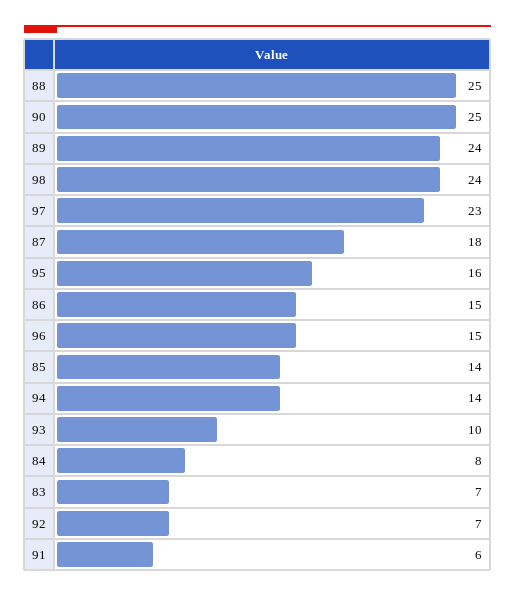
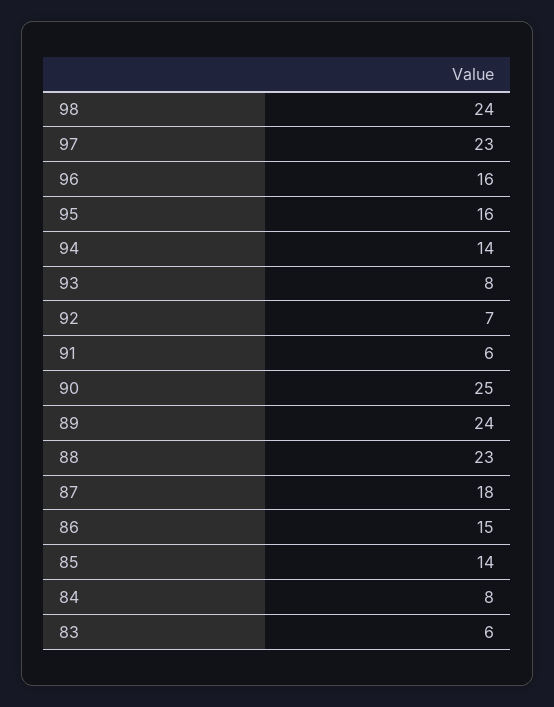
  {
-   "88": 25,
+   "88": 23,
    "90": 25,
    "89": 24,
    "98": 24,
    "97": 23,
    "87": 18,
    "95": 16,
    "86": 15,
-   "96": 15,
+   "96": 16,
    "85": 14,
    "94": 14,
-   "93": 10,
+   "93": 8,
    "84": 8,
-   "83": 7,
+   "83": 6,
    "92": 7,
    "91": 6
  }

